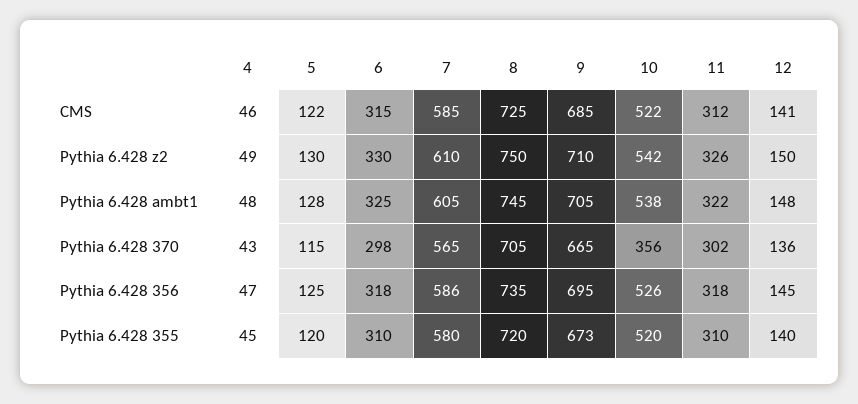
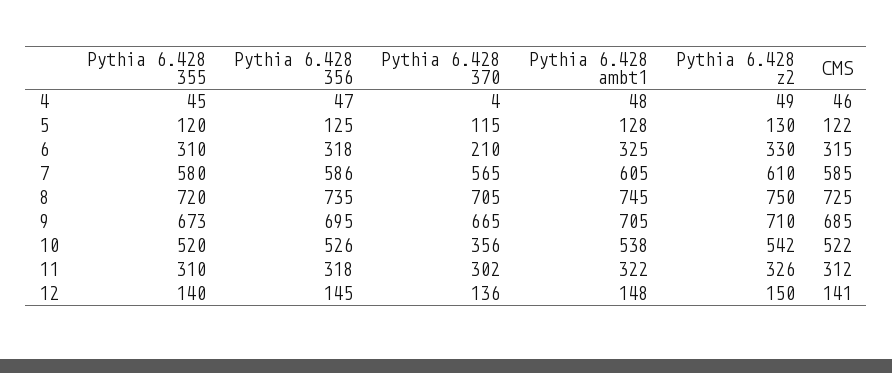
  {
    "4": {
      "CMS": 46,
      "Pythia 6.428 z2": 49,
      "Pythia 6.428 ambt1": 48,
-     "Pythia 6.428 370": 43,
+     "Pythia 6.428 370": 4,
      "Pythia 6.428 356": 47,
      "Pythia 6.428 355": 45
    },
    "5": {
      "CMS": 122,
      "Pythia 6.428 z2": 130,
      "Pythia 6.428 ambt1": 128,
      "Pythia 6.428 370": 115,
      "Pythia 6.428 356": 125,
      "Pythia 6.428 355": 120
    },
    "6": {
      "CMS": 315,
      "Pythia 6.428 z2": 330,
      "Pythia 6.428 ambt1": 325,
-     "Pythia 6.428 370": 298,
+     "Pythia 6.428 370": 210,
      "Pythia 6.428 356": 318,
      "Pythia 6.428 355": 310
    },
    "7": {
      "CMS": 585,
      "Pythia 6.428 z2": 610,
      "Pythia 6.428 ambt1": 605,
      "Pythia 6.428 370": 565,
      "Pythia 6.428 356": 586,
      "Pythia 6.428 355": 580
    },
    "8": {
      "CMS": 725,
      "Pythia 6.428 z2": 750,
      "Pythia 6.428 ambt1": 745,
      "Pythia 6.428 370": 705,
      "Pythia 6.428 356": 735,
      "Pythia 6.428 355": 720
    },
    "9": {
      "CMS": 685,
      "Pythia 6.428 z2": 710,
      "Pythia 6.428 ambt1": 705,
      "Pythia 6.428 370": 665,
      "Pythia 6.428 356": 695,
      "Pythia 6.428 355": 673
    },
    "10": {
      "CMS": 522,
      "Pythia 6.428 z2": 542,
      "Pythia 6.428 ambt1": 538,
      "Pythia 6.428 370": 356,
      "Pythia 6.428 356": 526,
      "Pythia 6.428 355": 520
    },
    "11": {
      "CMS": 312,
      "Pythia 6.428 z2": 326,
      "Pythia 6.428 ambt1": 322,
      "Pythia 6.428 370": 302,
      "Pythia 6.428 356": 318,
      "Pythia 6.428 355": 310
    },
    "12": {
      "CMS": 141,
      "Pythia 6.428 z2": 150,
      "Pythia 6.428 ambt1": 148,
      "Pythia 6.428 370": 136,
      "Pythia 6.428 356": 145,
      "Pythia 6.428 355": 140
    }
  }

